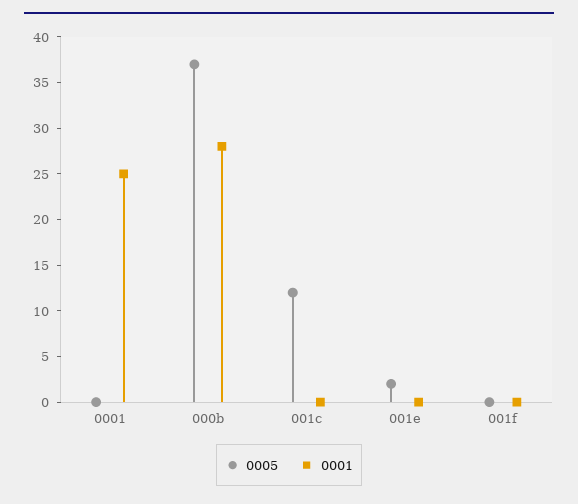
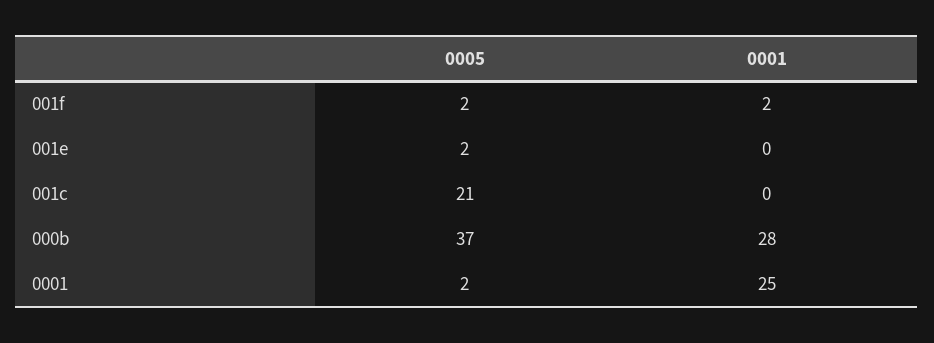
  {
    "0005": {
-     "0001": 0,
+     "0001": 2,
      "000b": 37,
-     "001c": 12,
+     "001c": 21,
      "001e": 2,
-     "001f": 0
+     "001f": 2
    },
    "0001": {
      "0001": 25,
      "000b": 28,
      "001c": 0,
      "001e": 0,
-     "001f": 0
+     "001f": 2
    }
  }

